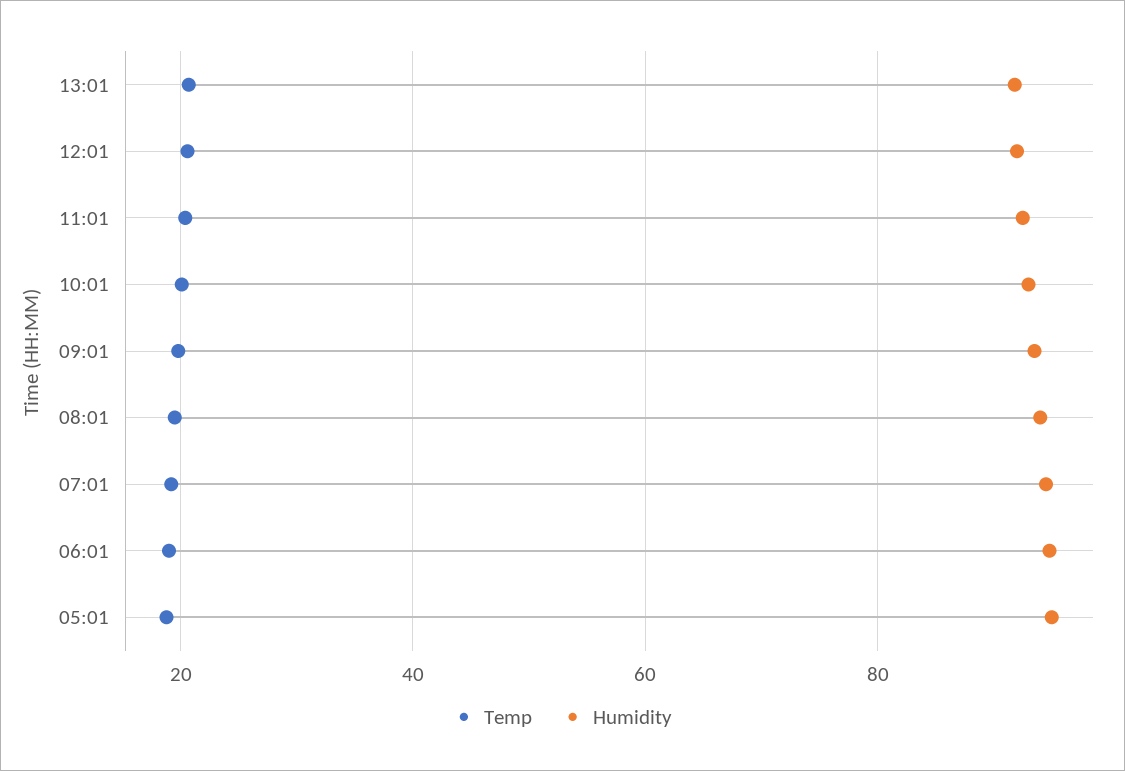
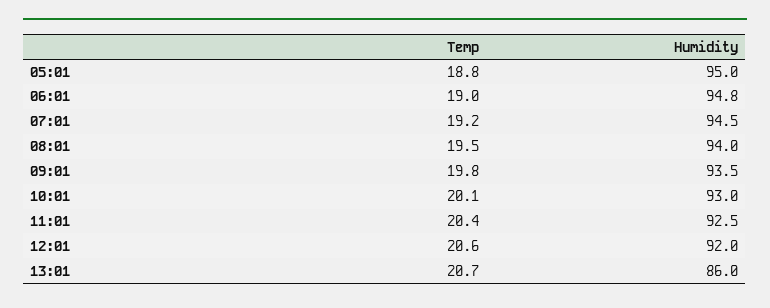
  {
    "Temp": {
      "13:01": 20.7,
      "12:01": 20.6,
      "11:01": 20.4,
      "10:01": 20.1,
      "09:01": 19.8,
      "08:01": 19.5,
      "07:01": 19.2,
      "06:01": 19,
      "05:01": 18.8
    },
    "Humidity": {
-     "13:01": 92,
+     "13:01": 86,
      "12:01": 92,
      "11:01": 92.5,
      "10:01": 93,
      "09:01": 93.5,
      "08:01": 94,
      "07:01": 94.5,
      "06:01": 94.8,
      "05:01": 95
    }
  }

